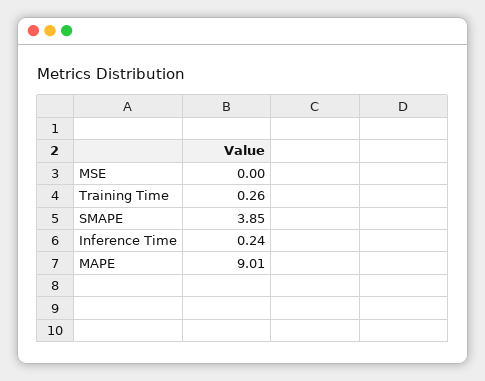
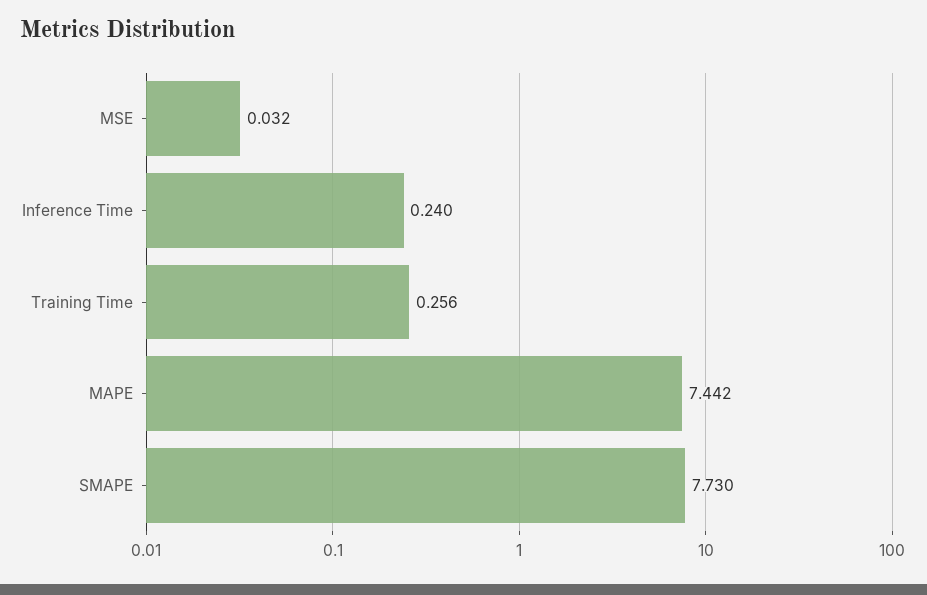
  {
-   "MSE": 0,
+   "MSE": 0.032,
    "Training Time": 0.256,
-   "SMAPE": 3.85,
+   "SMAPE": 7.73,
    "Inference Time": 0.24,
-   "MAPE": 9.01
+   "MAPE": 7.442
  }

